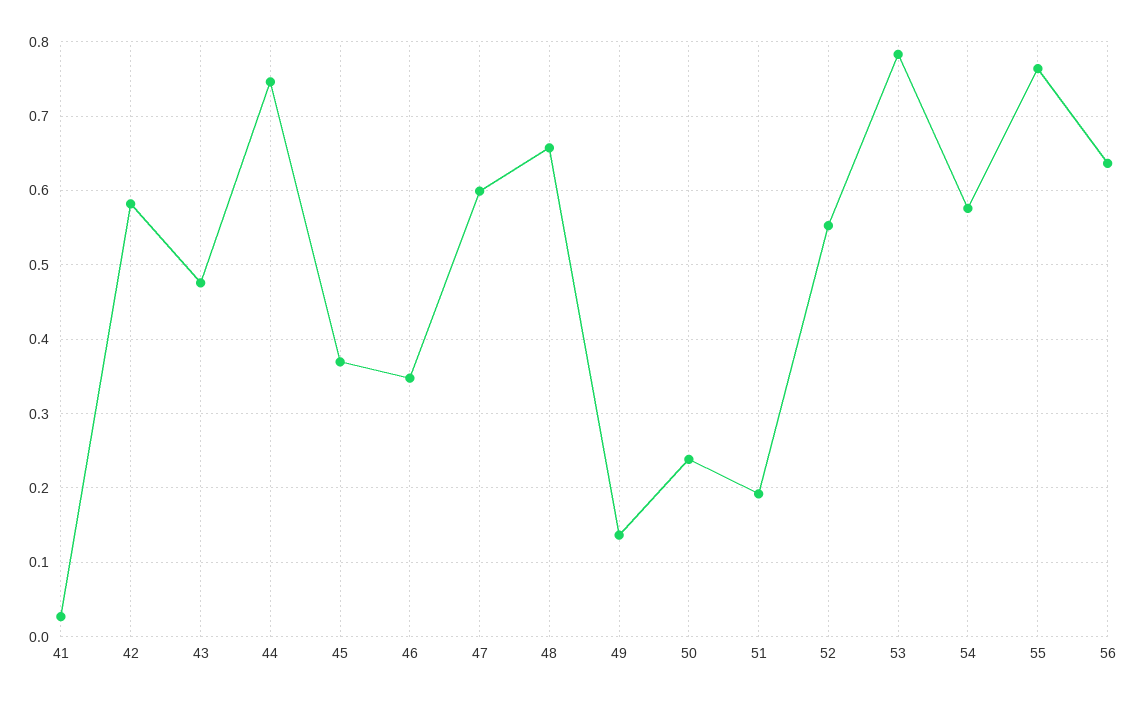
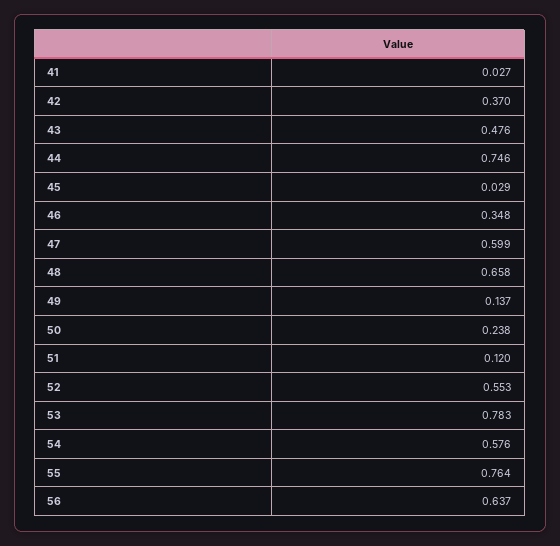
  {
    "41": 0.027,
-   "42": 0.58,
+   "42": 0.37,
    "43": 0.476,
    "44": 0.746,
-   "45": 0.37,
+   "45": 0.029,
    "46": 0.348,
    "47": 0.599,
    "48": 0.658,
    "49": 0.137,
    "50": 0.238,
-   "51": 0.19,
+   "51": 0.12,
    "52": 0.553,
    "53": 0.783,
    "54": 0.576,
    "55": 0.764,
    "56": 0.637
  }

